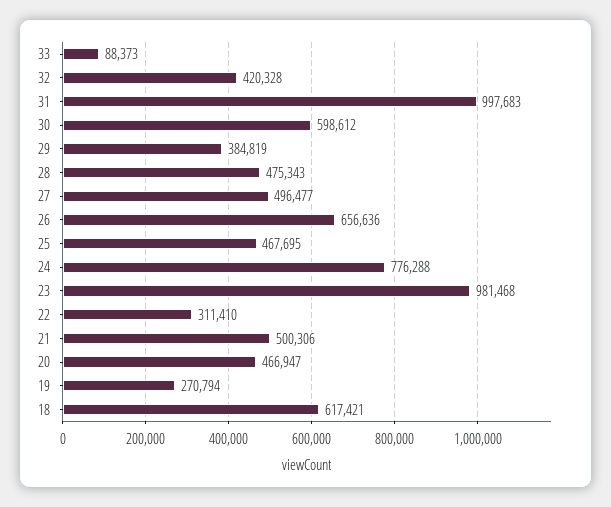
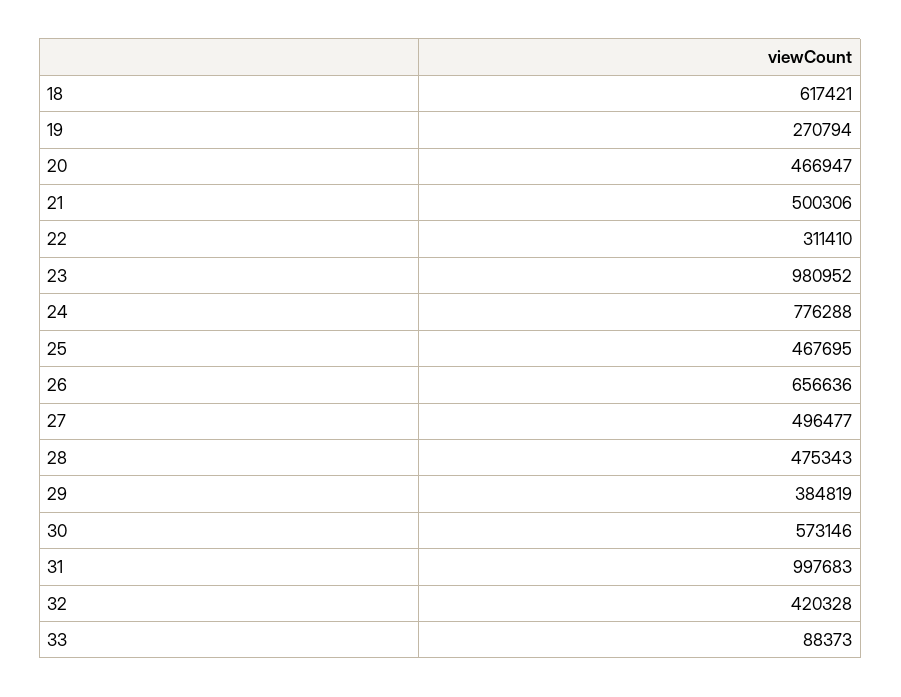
  {
    "33": 88373,
    "32": 420328,
    "31": 997683,
-   "30": 598612,
+   "30": 573146,
    "29": 384819,
    "28": 475343,
    "27": 496477,
    "26": 656636,
    "25": 467695,
    "24": 776288,
-   "23": 981468,
+   "23": 980952,
    "22": 311410,
    "21": 500306,
    "20": 466947,
    "19": 270794,
    "18": 617421
  }

